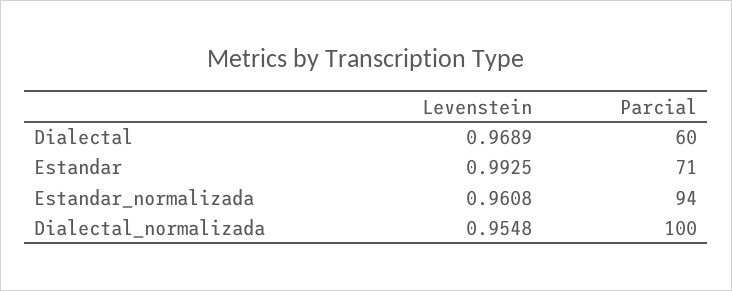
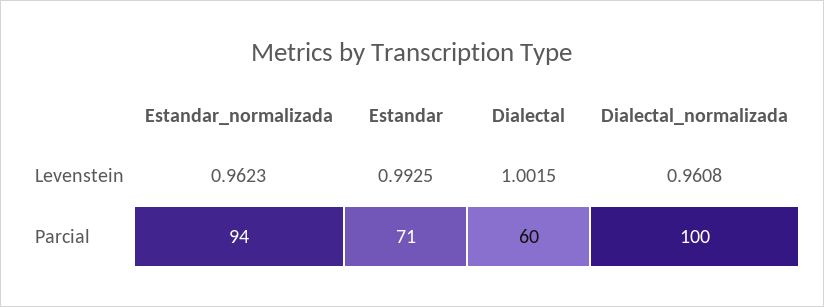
  {
    "Levenstein": {
-     "Dialectal": 0.9689,
+     "Dialectal": 1.0015,
      "Estandar": 0.9925,
-     "Estandar_normalizada": 0.9608,
+     "Estandar_normalizada": 0.9623,
-     "Dialectal_normalizada": 0.9548
+     "Dialectal_normalizada": 0.9608
    },
    "Parcial": {
      "Dialectal": 60,
      "Estandar": 71,
      "Estandar_normalizada": 94,
      "Dialectal_normalizada": 100
    }
  }

